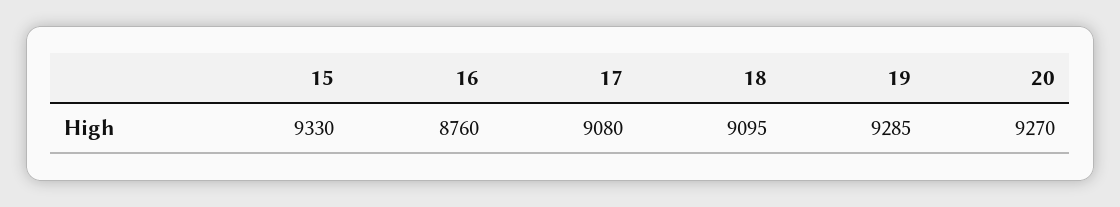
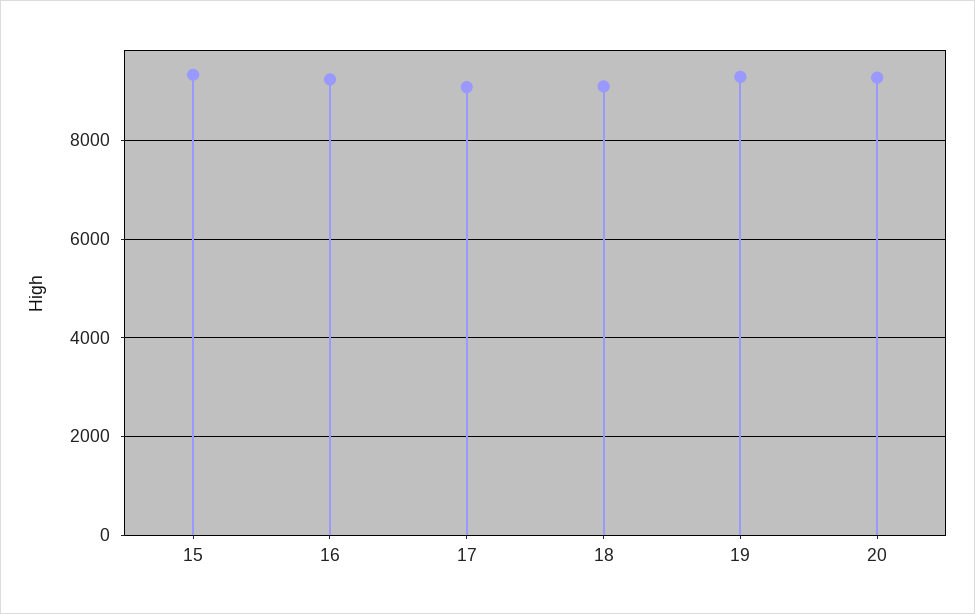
  {
    "15": 9330,
-   "16": 8760,
+   "16": 9200,
    "17": 9080,
    "18": 9095,
    "19": 9285,
    "20": 9270
  }

